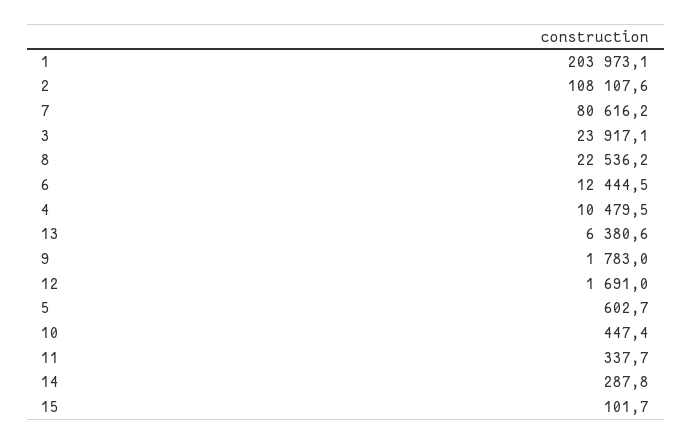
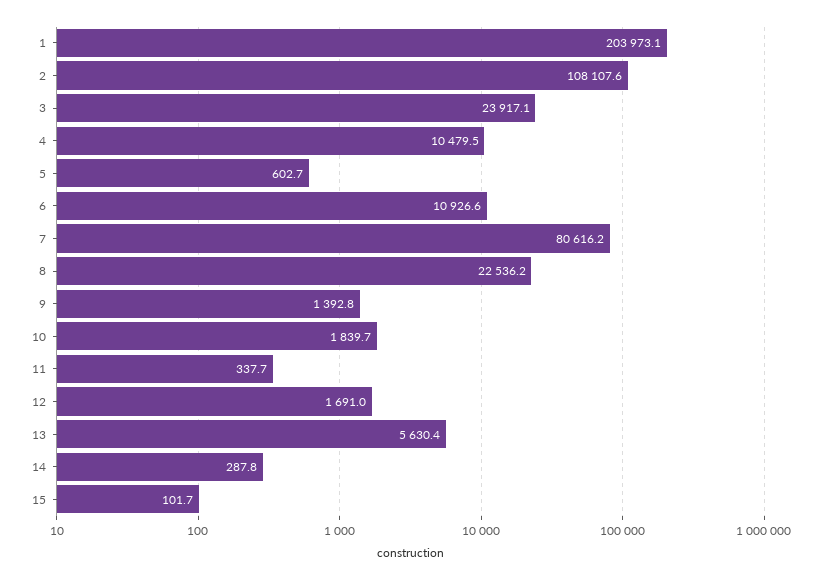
  {
    "1": 203973.1,
    "2": 108107.6,
    "7": 80616.2,
    "3": 23917.1,
    "8": 22536.2,
-   "6": 12444.5,
+   "6": 10926.6,
    "4": 10479.5,
-   "13": 6380.6,
+   "13": 5630.4,
-   "9": 1783,
+   "9": 1392.8,
    "12": 1691,
    "5": 602.7,
-   "10": 447.4,
+   "10": 1839.7,
    "11": 337.7,
    "14": 287.8,
    "15": 101.7
  }

